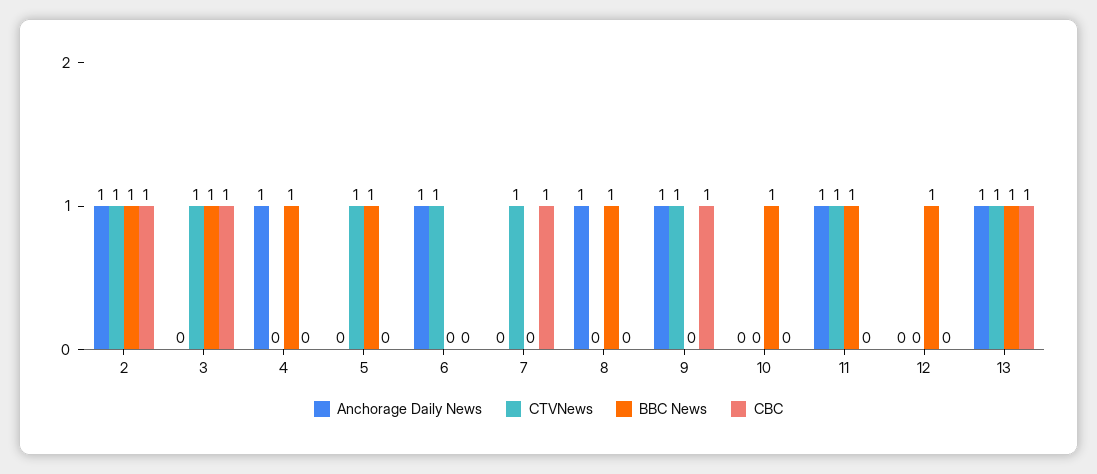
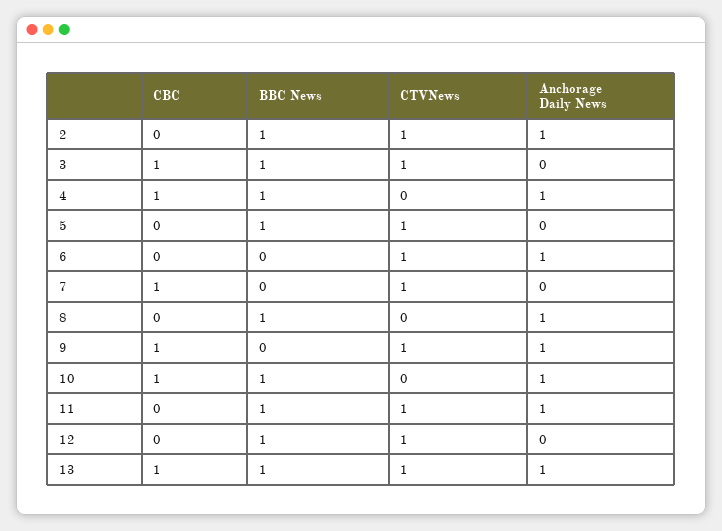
  {
    "Anchorage Daily News": {
      "2": 1,
      "3": 0,
      "4": 1,
      "5": 0,
      "6": 1,
      "7": 0,
      "8": 1,
      "9": 1,
-     "10": 0,
+     "10": 1,
      "11": 1,
      "12": 0,
      "13": 1
    },
    "CTVNews": {
      "2": 1,
      "3": 1,
      "4": 0,
      "5": 1,
      "6": 1,
      "7": 1,
      "8": 0,
      "9": 1,
      "10": 0,
      "11": 1,
-     "12": 0,
+     "12": 1,
      "13": 1
    },
    "BBC News": {
      "2": 1,
      "3": 1,
      "4": 1,
      "5": 1,
      "6": 0,
      "7": 0,
      "8": 1,
      "9": 0,
      "10": 1,
      "11": 1,
      "12": 1,
      "13": 1
    },
    "CBC": {
-     "2": 1,
+     "2": 0,
      "3": 1,
-     "4": 0,
+     "4": 1,
      "5": 0,
      "6": 0,
      "7": 1,
      "8": 0,
      "9": 1,
-     "10": 0,
+     "10": 1,
      "11": 0,
      "12": 0,
      "13": 1
    }
  }

